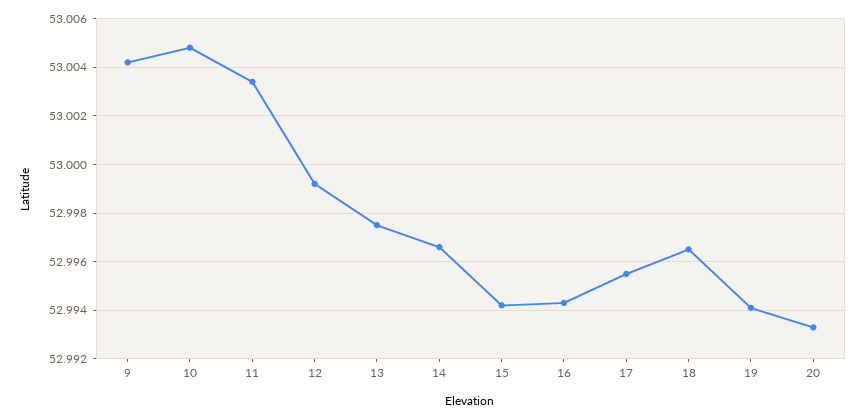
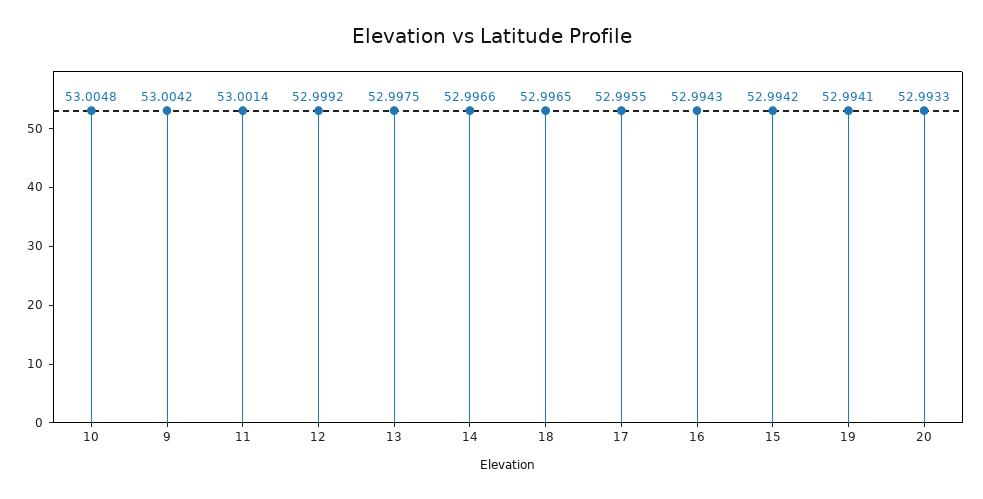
  {
    "9": 53.0042,
    "10": 53.0048,
-   "11": 53.0035,
+   "11": 53.0014,
    "12": 52.9992,
    "13": 52.9975,
    "14": 52.9966,
    "15": 52.9942,
    "16": 52.9943,
    "17": 52.9955,
    "18": 52.9965,
    "19": 52.9941,
    "20": 52.9933
  }

